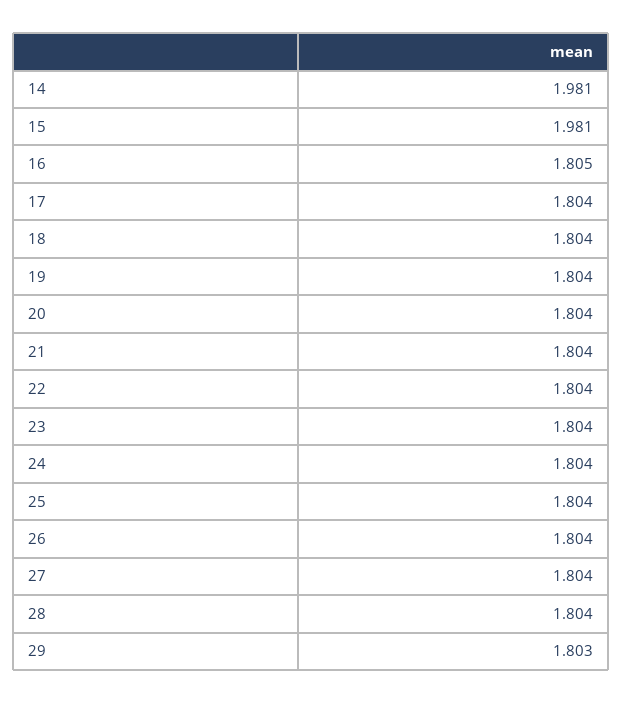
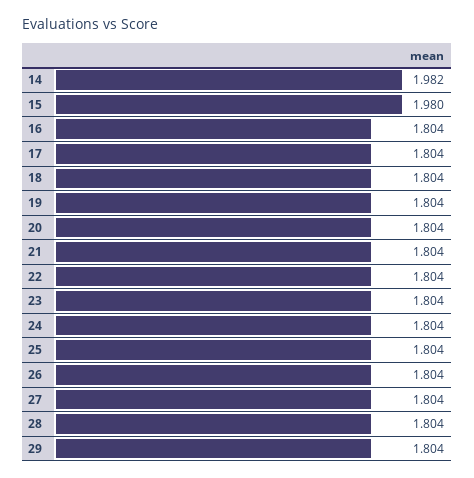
  {
-   "14": 1.981,
+   "14": 1.982,
-   "15": 1.981,
+   "15": 1.98,
-   "16": 1.805,
+   "16": 1.804,
    "17": 1.804,
    "18": 1.804,
    "19": 1.804,
    "20": 1.804,
    "21": 1.804,
    "22": 1.804,
    "23": 1.804,
    "24": 1.804,
    "25": 1.804,
    "26": 1.804,
    "27": 1.804,
    "28": 1.804,
-   "29": 1.803
+   "29": 1.804
  }

